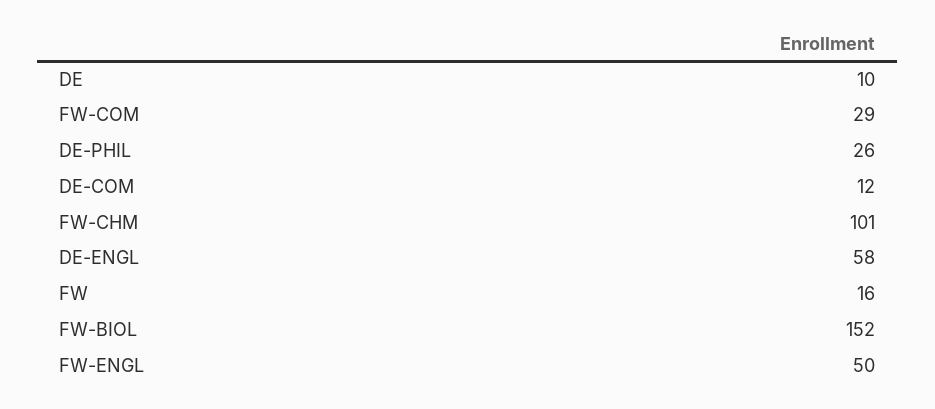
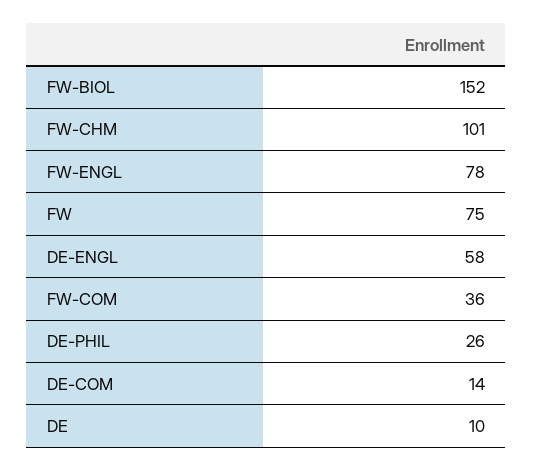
  {
    "DE": 10,
-   "FW-COM": 29,
+   "FW-COM": 36,
    "DE-PHIL": 26,
-   "DE-COM": 12,
+   "DE-COM": 14,
    "FW-CHM": 101,
    "DE-ENGL": 58,
-   "FW": 16,
+   "FW": 75,
    "FW-BIOL": 152,
-   "FW-ENGL": 50
+   "FW-ENGL": 78
  }

